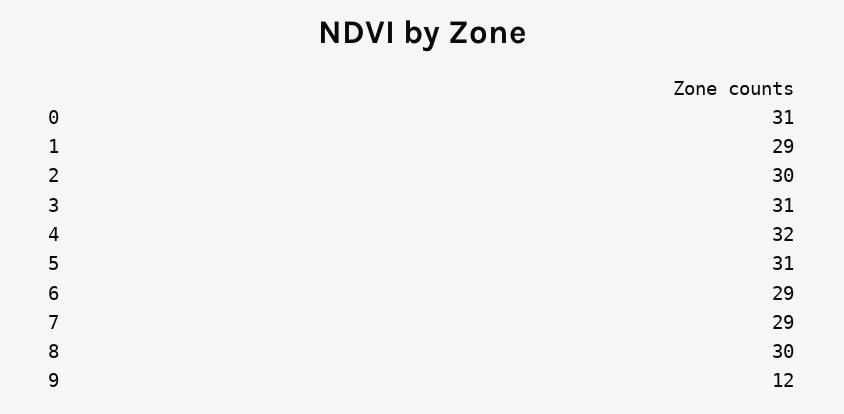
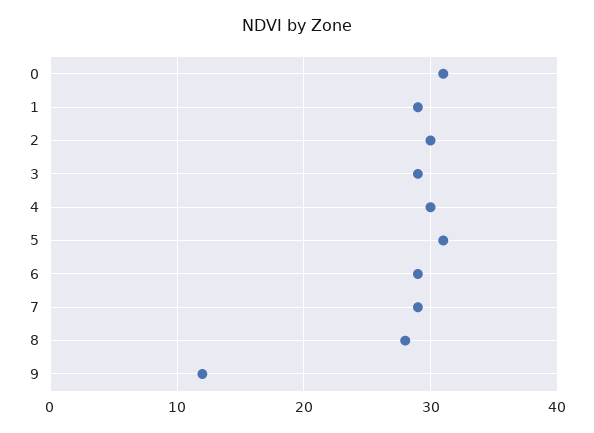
  {
    "0": 31,
    "1": 29,
    "2": 30,
-   "3": 31,
+   "3": 29,
-   "4": 32,
+   "4": 30,
    "5": 31,
    "6": 29,
    "7": 29,
-   "8": 30,
+   "8": 28,
    "9": 12
  }

